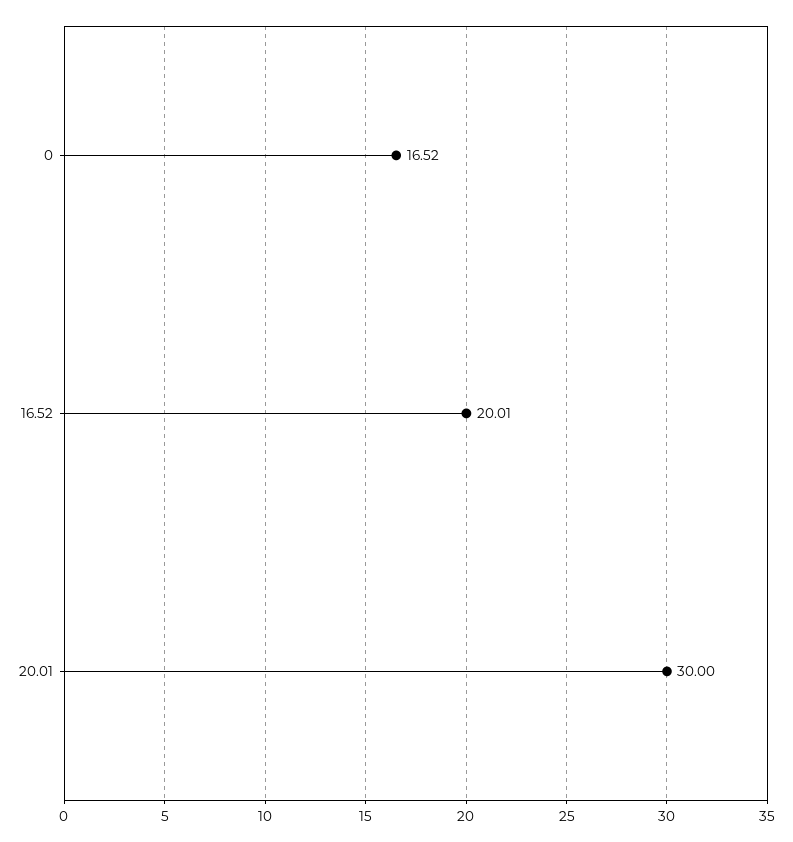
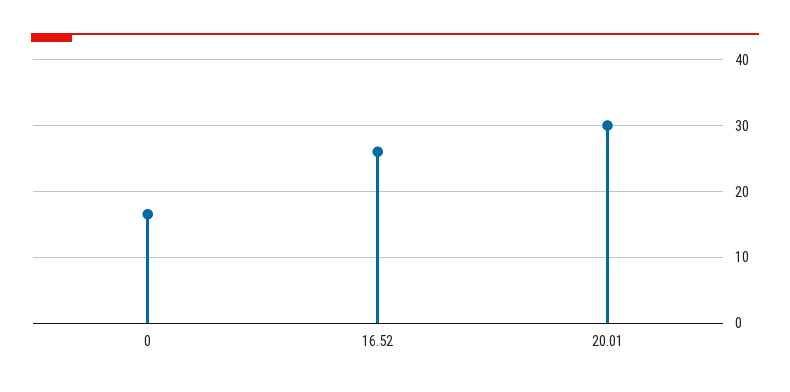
  {
    "0": 16.52,
-   "16.52": 20.01,
+   "16.52": 26,
    "20.01": 30
  }

